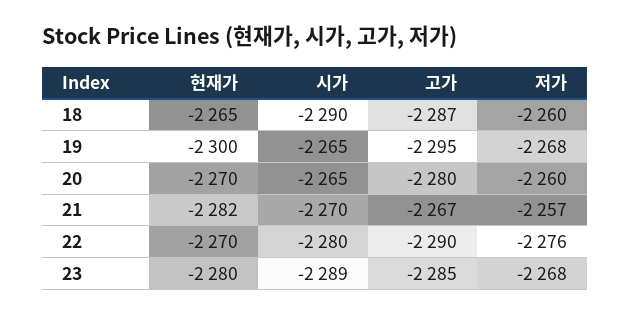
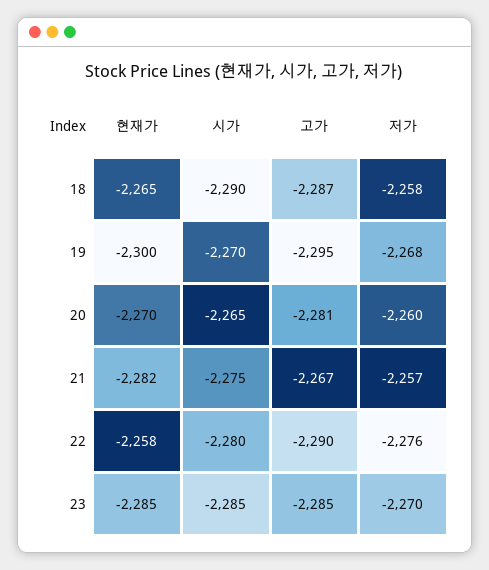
  {
    "현재가": {
      "18": -2265,
      "19": -2300,
      "20": -2270,
      "21": -2282,
-     "22": -2270,
+     "22": -2258,
-     "23": -2280
+     "23": -2285
    },
    "시가": {
      "18": -2290,
-     "19": -2265,
+     "19": -2270,
      "20": -2265,
-     "21": -2270,
+     "21": -2275,
      "22": -2280,
-     "23": -2289
+     "23": -2285
    },
    "고가": {
      "18": -2287,
      "19": -2295,
-     "20": -2280,
+     "20": -2281,
      "21": -2267,
      "22": -2290,
      "23": -2285
    },
    "저가": {
-     "18": -2260,
+     "18": -2258,
      "19": -2268,
      "20": -2260,
      "21": -2257,
      "22": -2276,
-     "23": -2268
+     "23": -2270
    }
  }

